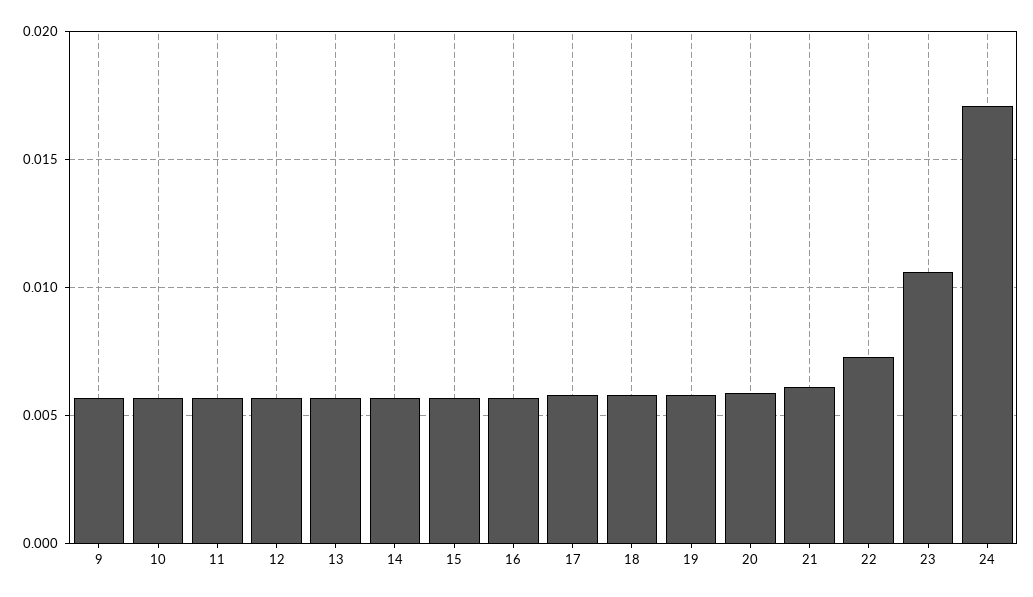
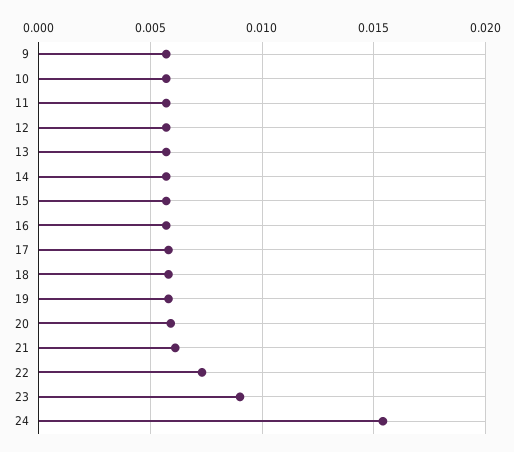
  {
    "9": 0.0055,
    "10": 0.0055,
    "11": 0.0055,
    "12": 0.0055,
    "13": 0.0055,
    "14": 0.0055,
    "15": 0.0055,
    "16": 0.0055,
    "17": 0.006,
    "18": 0.006,
    "19": 0.006,
    "20": 0.006,
    "21": 0.006,
    "22": 0.0075,
-   "23": 0.0105,
+   "23": 0.009,
-   "24": 0.017
+   "24": 0.0155
  }

